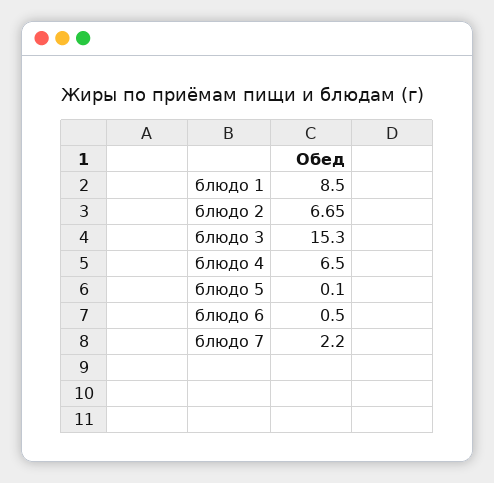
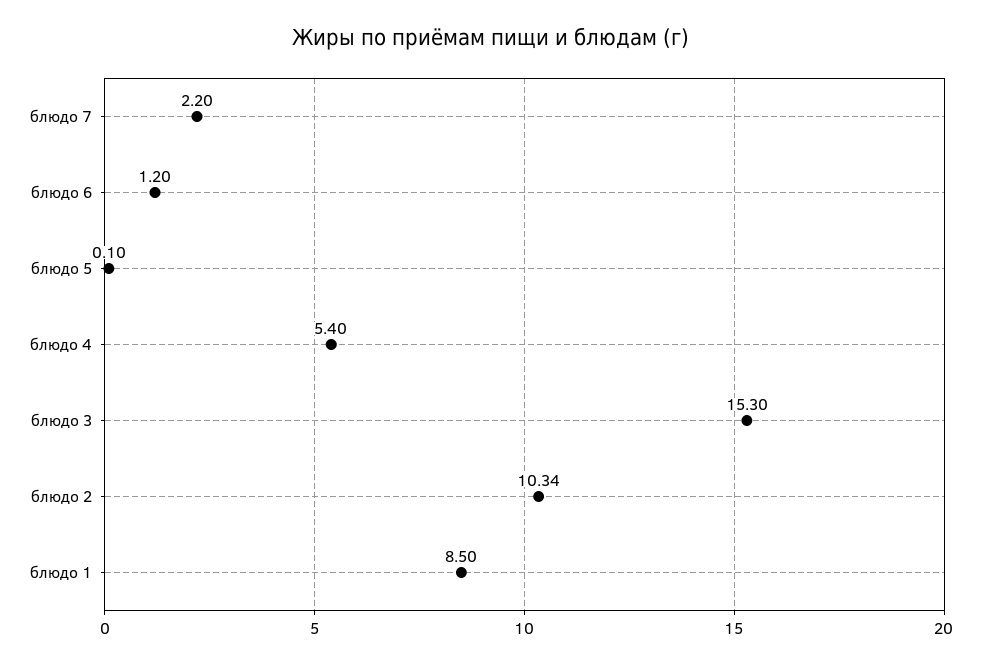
  {
    "блюдо 1": 8.5,
-   "блюдо 2": 6.65,
+   "блюдо 2": 10.34,
    "блюдо 3": 15.3,
-   "блюдо 4": 6.5,
+   "блюдо 4": 5.4,
    "блюдо 5": 0.1,
-   "блюдо 6": 0.5,
+   "блюдо 6": 1.2,
    "блюдо 7": 2.2
  }

